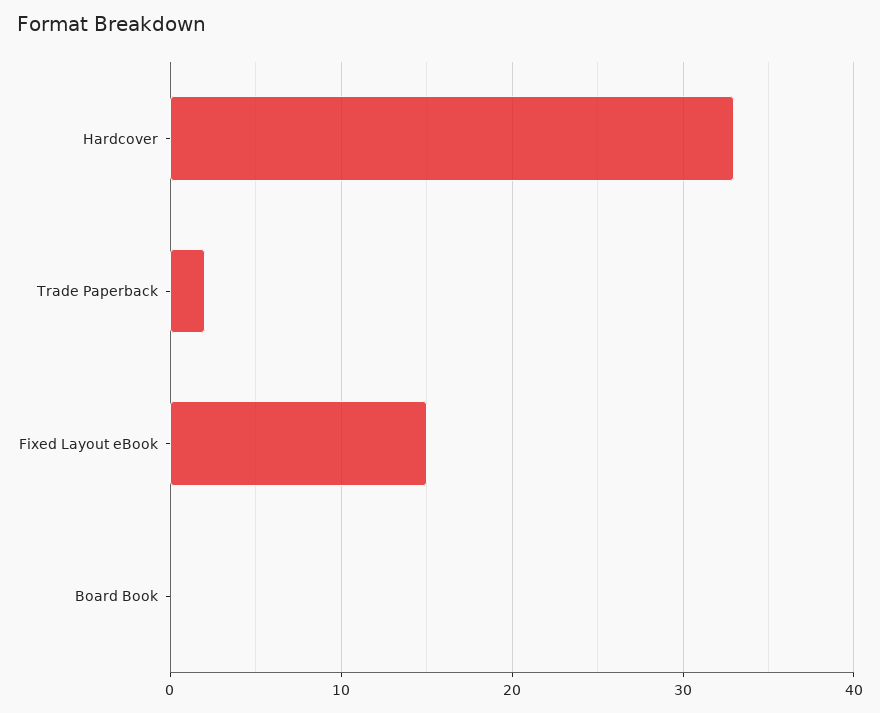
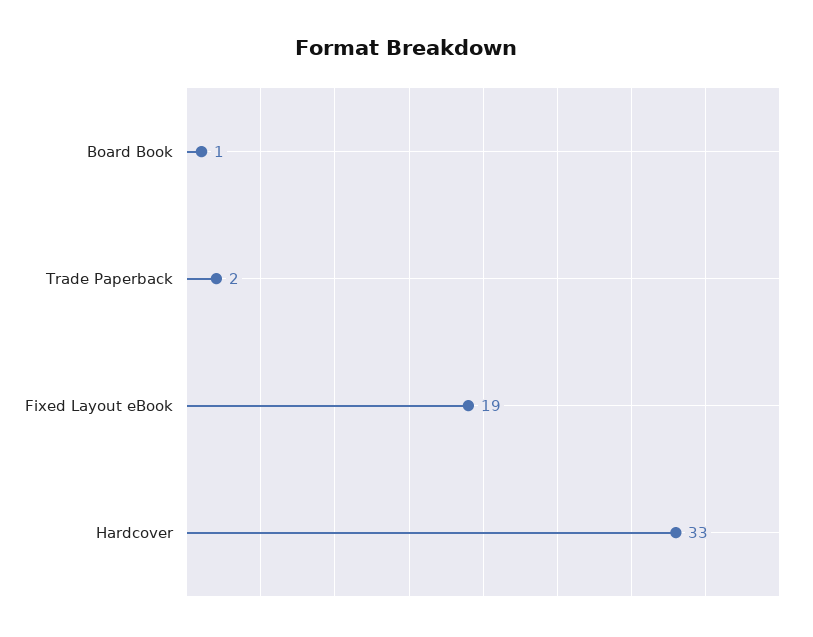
  {
    "Hardcover": 33,
    "Trade Paperback": 2,
-   "Fixed Layout eBook": 15,
+   "Fixed Layout eBook": 19,
-   "Board Book": 0
+   "Board Book": 1
  }

